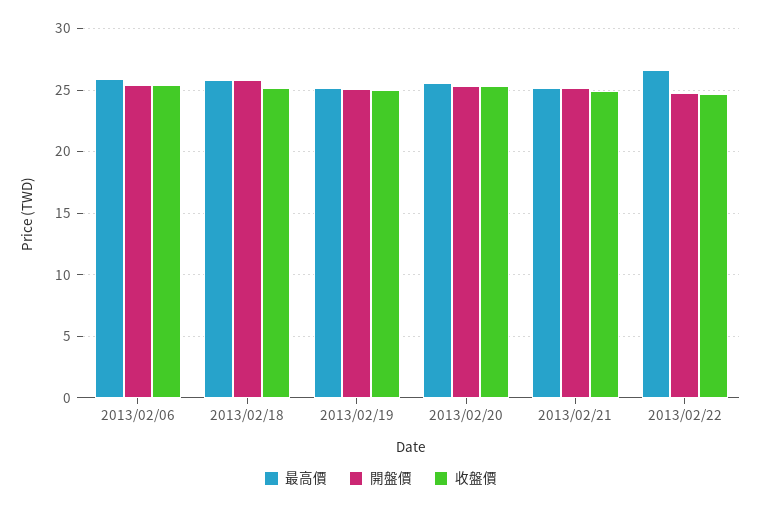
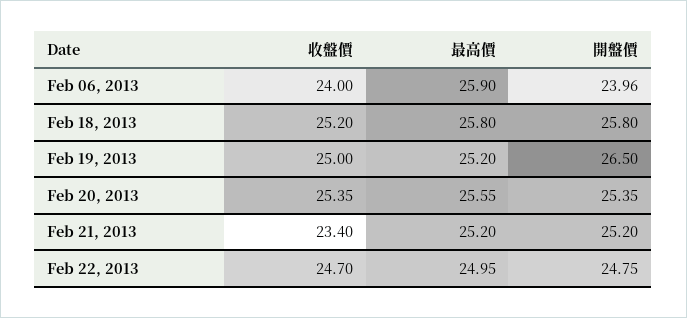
  {
    "最高價": {
      "2013/02/06": 25.9,
      "2013/02/18": 25.8,
      "2013/02/19": 25.2,
      "2013/02/20": 25.55,
      "2013/02/21": 25.2,
-     "2013/02/22": 26.5
+     "2013/02/22": 24.95
    },
    "開盤價": {
-     "2013/02/06": 25.5,
+     "2013/02/06": 23.96,
      "2013/02/18": 25.8,
-     "2013/02/19": 25,
+     "2013/02/19": 26.5,
      "2013/02/20": 25.35,
      "2013/02/21": 25.2,
      "2013/02/22": 24.75
    },
    "收盤價": {
-     "2013/02/06": 25.5,
+     "2013/02/06": 24,
      "2013/02/18": 25.2,
      "2013/02/19": 25,
      "2013/02/20": 25.35,
-     "2013/02/21": 25,
+     "2013/02/21": 23.4,
      "2013/02/22": 24.7
    }
  }

